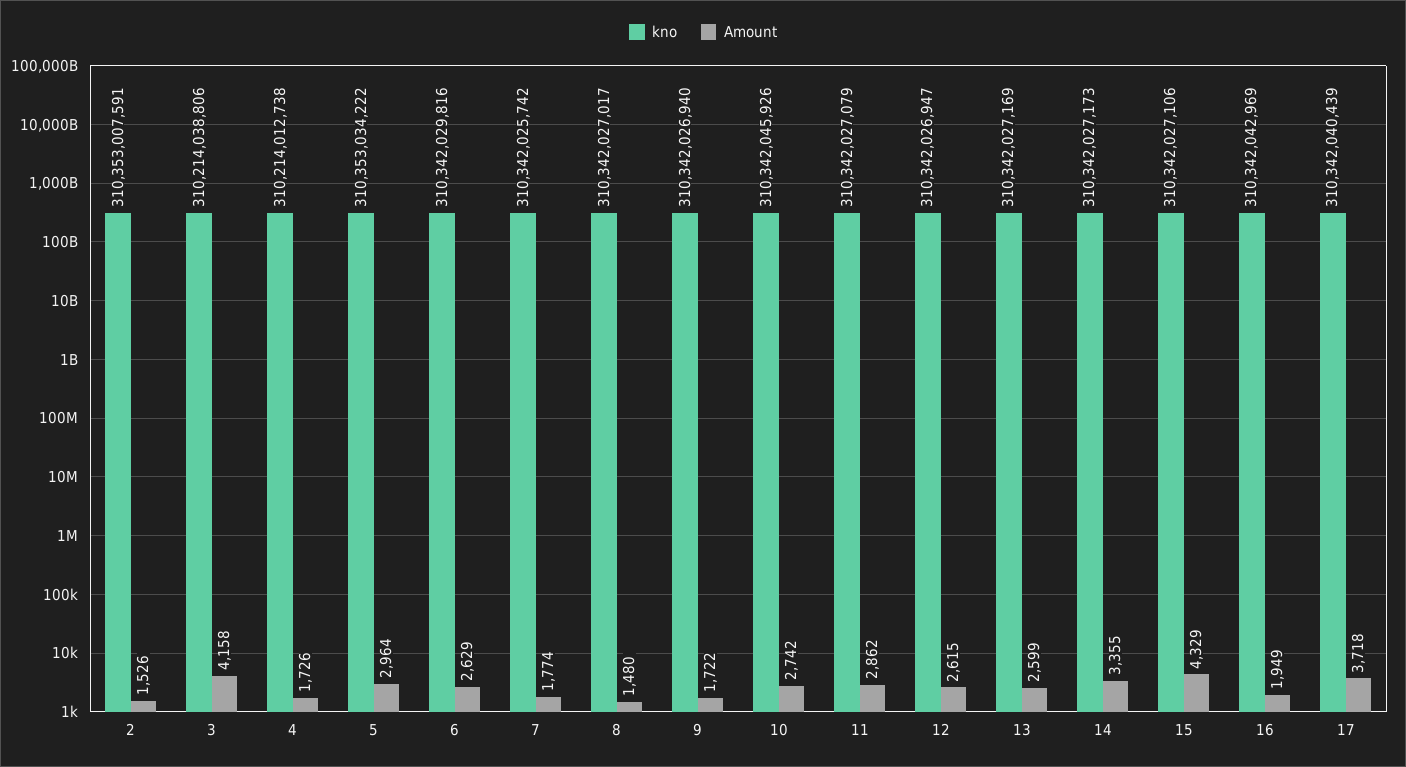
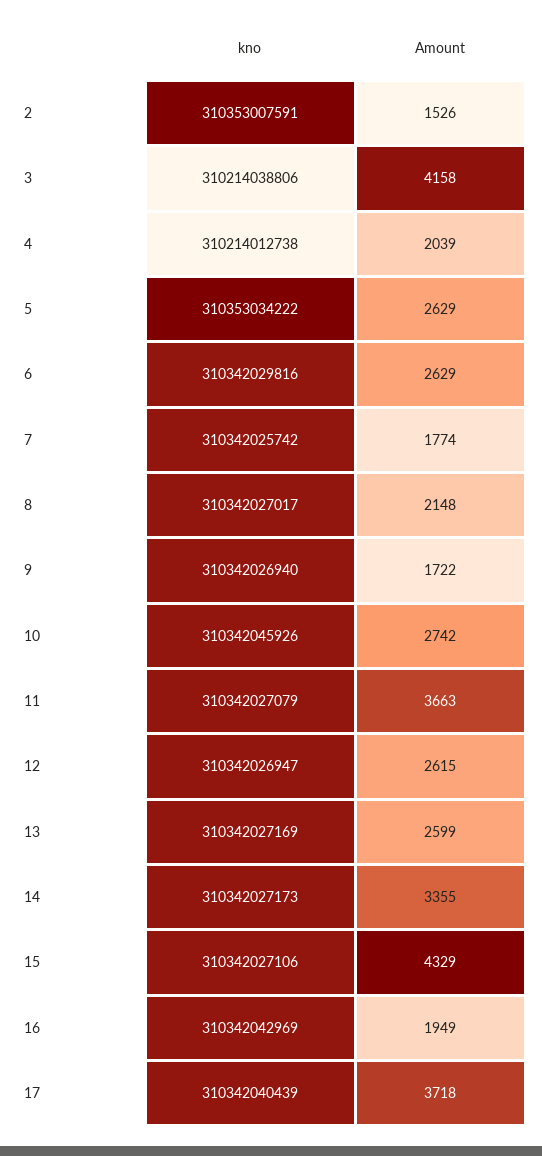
  {
    "kno": {
      "2": 310353007591,
      "3": 310214038806,
      "4": 310214012738,
      "5": 310353034222,
      "6": 310342029816,
      "7": 310342025742,
      "8": 310342027017,
      "9": 310342026940,
      "10": 310342045926,
      "11": 310342027079,
      "12": 310342026947,
      "13": 310342027169,
      "14": 310342027173,
      "15": 310342027106,
      "16": 310342042969,
      "17": 310342040439
    },
    "Amount": {
      "2": 1526,
      "3": 4158,
-     "4": 1726,
+     "4": 2039,
-     "5": 2964,
+     "5": 2629,
      "6": 2629,
      "7": 1774,
-     "8": 1480,
+     "8": 2148,
      "9": 1722,
      "10": 2742,
-     "11": 2862,
+     "11": 3663,
      "12": 2615,
      "13": 2599,
      "14": 3355,
      "15": 4329,
      "16": 1949,
      "17": 3718
    }
  }

